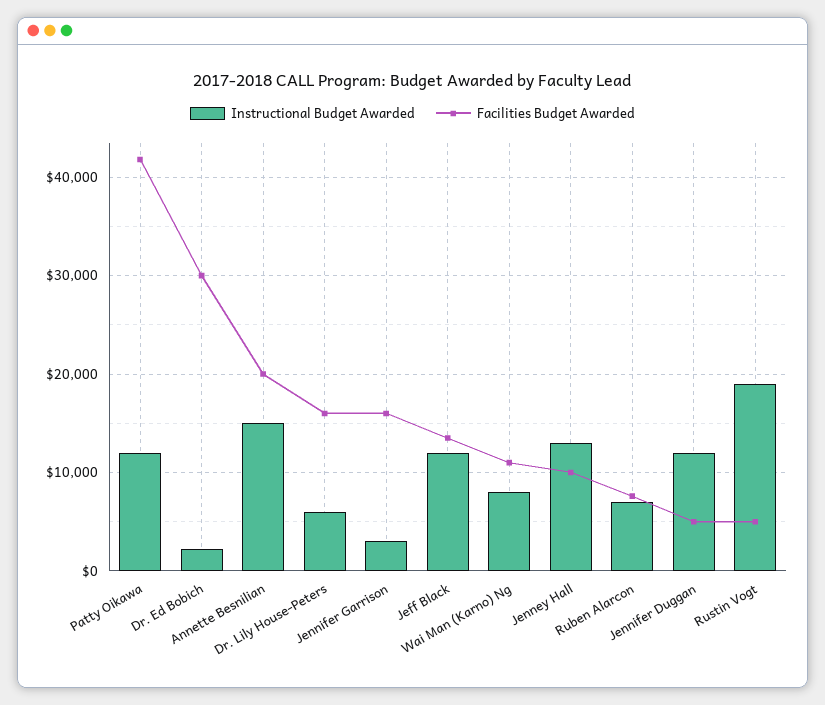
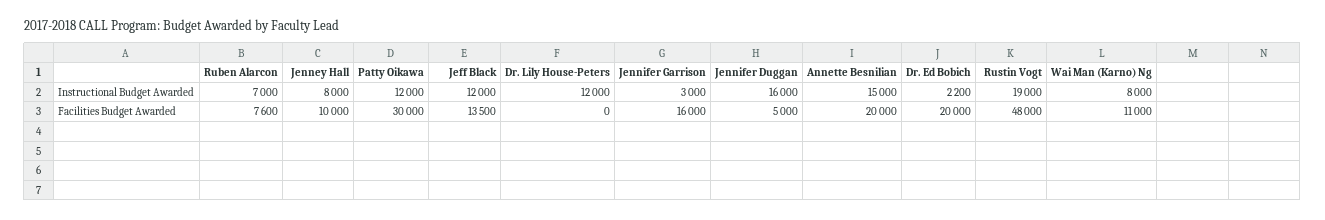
  {
    "Instructional Budget Awarded": {
      "Patty Oikawa": 12000,
      "Dr. Ed Bobich": 2200,
      "Annette Besnilian": 15000,
-     "Dr. Lily House-Peters": 6000,
+     "Dr. Lily House-Peters": 12000,
      "Jennifer Garrison": 3000,
      "Jeff Black": 12000,
      "Wai Man (Karno) Ng": 8000,
-     "Jenney Hall": 13000,
+     "Jenney Hall": 8000,
      "Ruben Alarcon": 7000,
-     "Jennifer Duggan": 12000,
+     "Jennifer Duggan": 16000,
      "Rustin Vogt": 19000
    },
    "Facilities Budget Awarded": {
-     "Patty Oikawa": 42000,
+     "Patty Oikawa": 30000,
-     "Dr. Ed Bobich": 30000,
+     "Dr. Ed Bobich": 20000,
      "Annette Besnilian": 20000,
-     "Dr. Lily House-Peters": 16000,
+     "Dr. Lily House-Peters": 0,
      "Jennifer Garrison": 16000,
      "Jeff Black": 13500,
      "Wai Man (Karno) Ng": 11000,
      "Jenney Hall": 10000,
      "Ruben Alarcon": 7600,
      "Jennifer Duggan": 5000,
-     "Rustin Vogt": 5000
+     "Rustin Vogt": 48000
    }
  }

